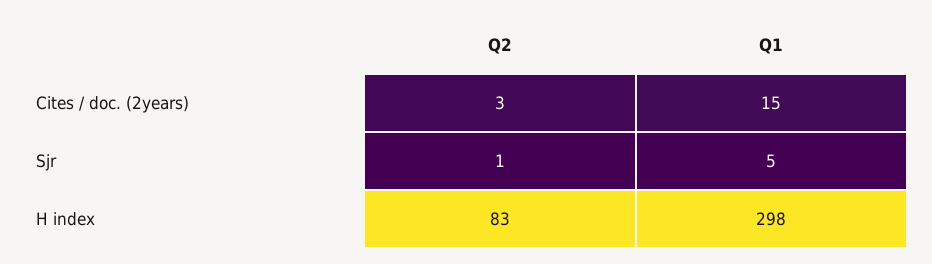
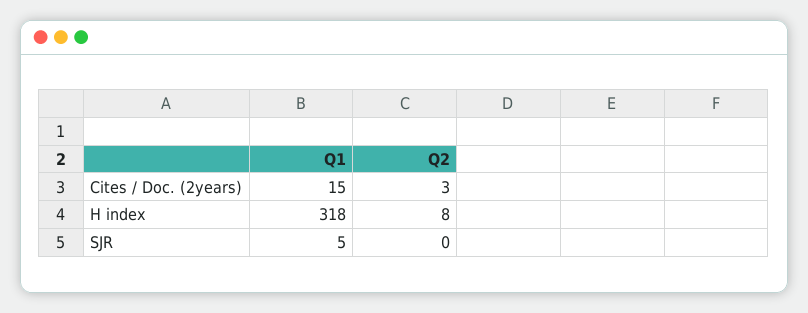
  {
    "Q2": {
      "Cites / doc. (2years)": 3,
-     "Sjr": 1,
+     "Sjr": 0,
-     "H index": 83
+     "H index": 8
    },
    "Q1": {
      "Cites / doc. (2years)": 15,
      "Sjr": 5,
-     "H index": 298
+     "H index": 318
    }
  }

